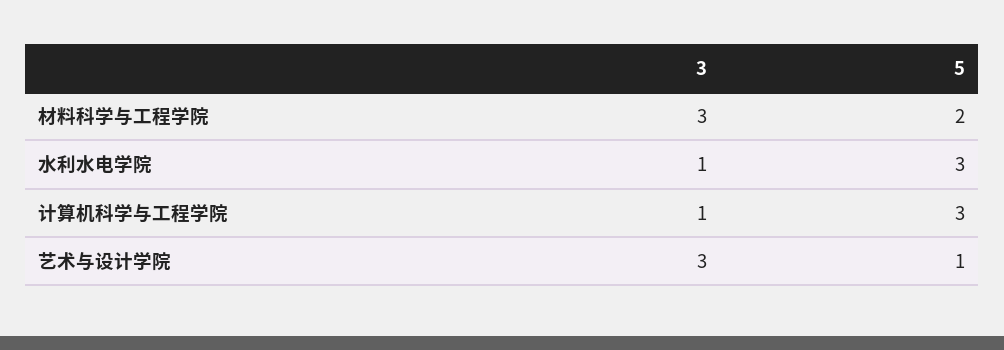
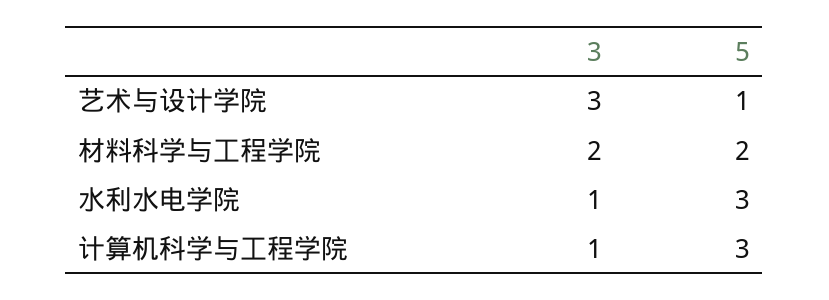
  {
    "3": {
-     "材料科学与工程学院": 3,
+     "材料科学与工程学院": 2,
      "水利水电学院": 1,
      "计算机科学与工程学院": 1,
      "艺术与设计学院": 3
    },
    "5": {
      "材料科学与工程学院": 2,
      "水利水电学院": 3,
      "计算机科学与工程学院": 3,
      "艺术与设计学院": 1
    }
  }

